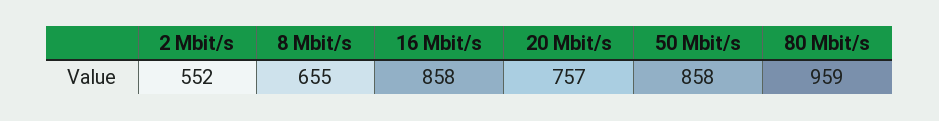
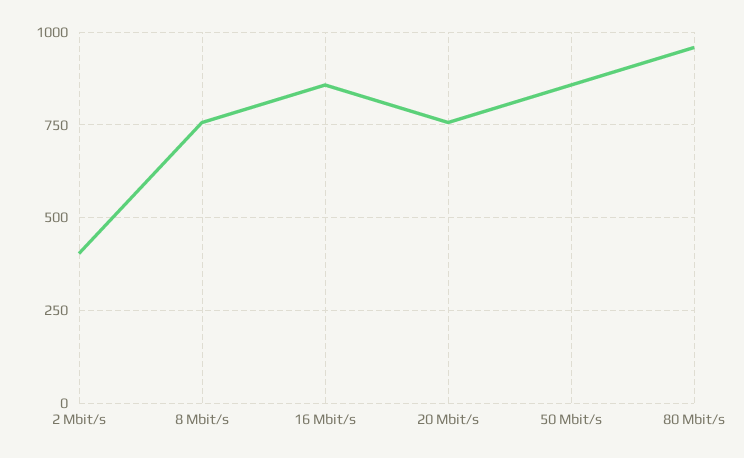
  {
-   "2 Mbit/s": 552,
+   "2 Mbit/s": 400,
-   "8 Mbit/s": 655,
+   "8 Mbit/s": 750,
    "16 Mbit/s": 858,
    "20 Mbit/s": 757,
    "50 Mbit/s": 858,
    "80 Mbit/s": 959
  }

